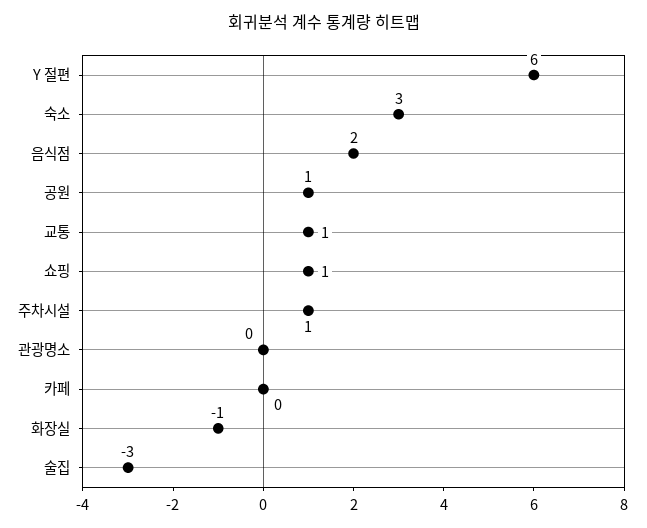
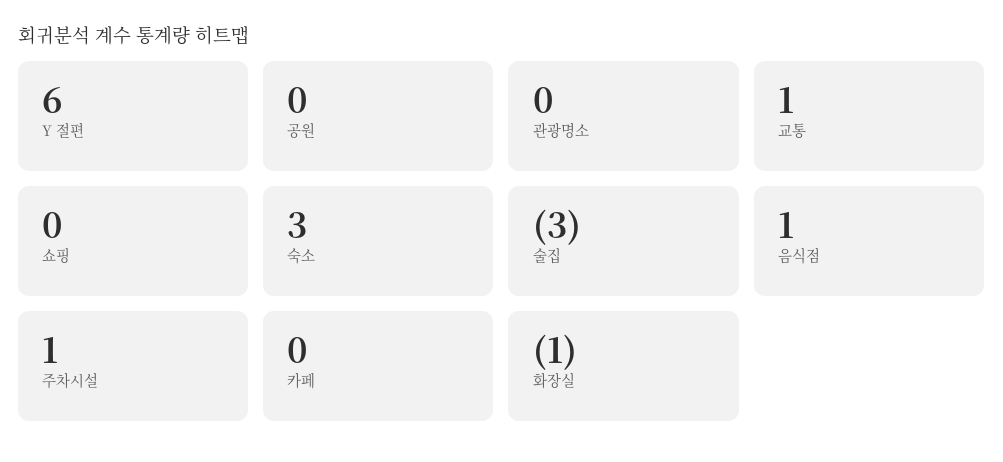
  {
    "Y 절편": 6,
    "숙소": 3,
-   "음식점": 2,
+   "음식점": 1,
-   "공원": 1,
+   "공원": 0,
    "교통": 1,
-   "쇼핑": 1,
+   "쇼핑": 0,
    "주차시설": 1,
    "관광명소": 0,
    "카페": 0,
    "화장실": -1,
    "술집": -3
  }

